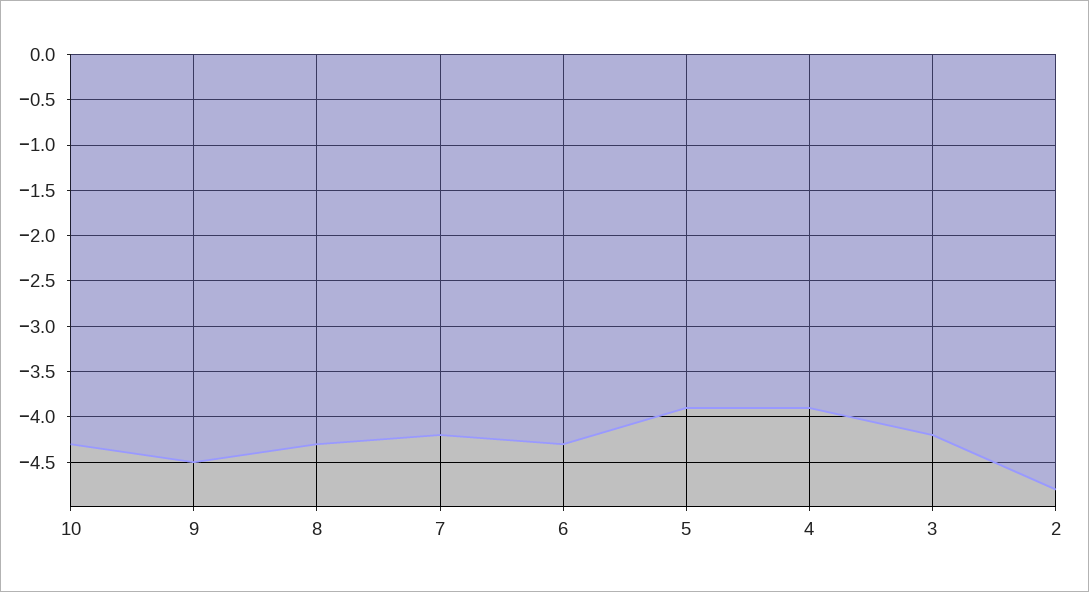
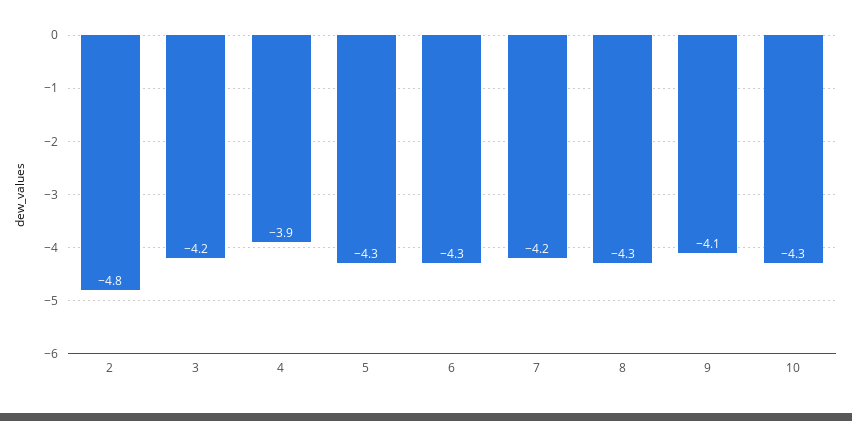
  {
    "10": -4.3,
-   "9": -4.5,
+   "9": -4.1,
    "8": -4.3,
    "7": -4.2,
    "6": -4.3,
-   "5": -3.9,
+   "5": -4.3,
    "4": -3.9,
    "3": -4.2,
    "2": -4.8
  }

